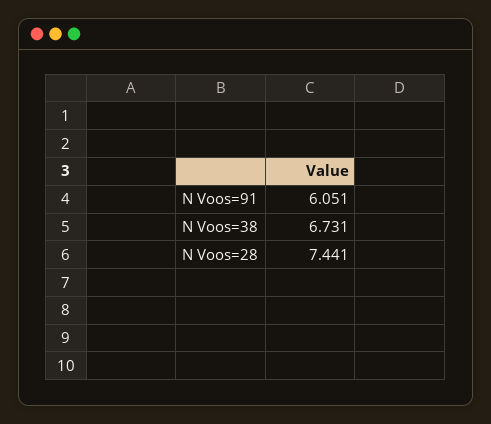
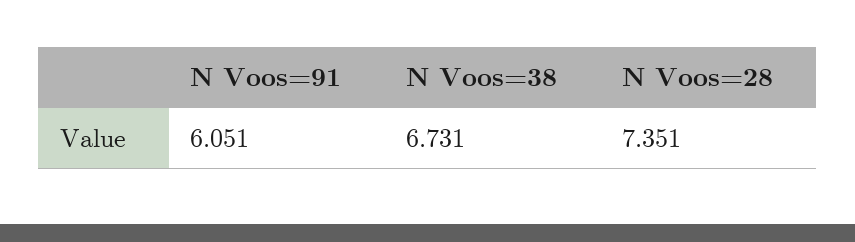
  {
    "N Voos=91": 6.051,
    "N Voos=38": 6.731,
-   "N Voos=28": 7.441
+   "N Voos=28": 7.351
  }

